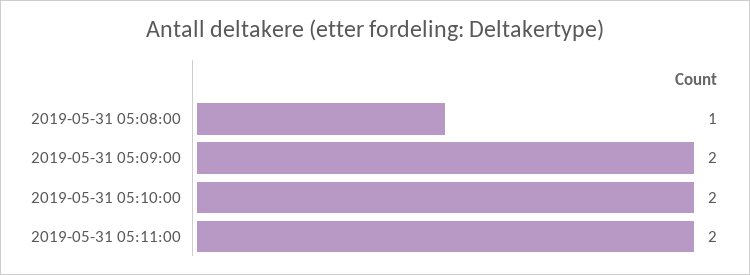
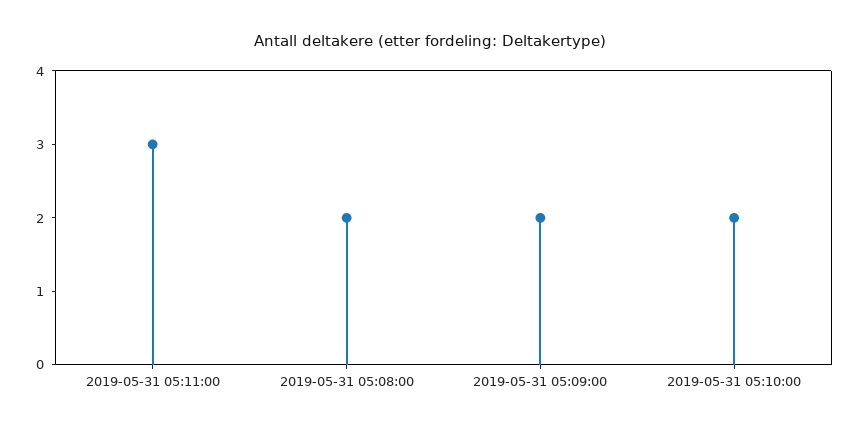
  {
-   "2019-05-31 05:08:00": 1,
+   "2019-05-31 05:08:00": 2,
    "2019-05-31 05:09:00": 2,
    "2019-05-31 05:10:00": 2,
-   "2019-05-31 05:11:00": 2
+   "2019-05-31 05:11:00": 3
  }

